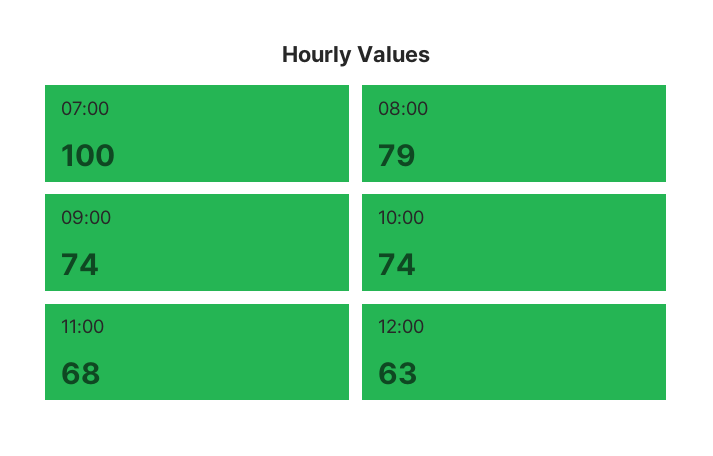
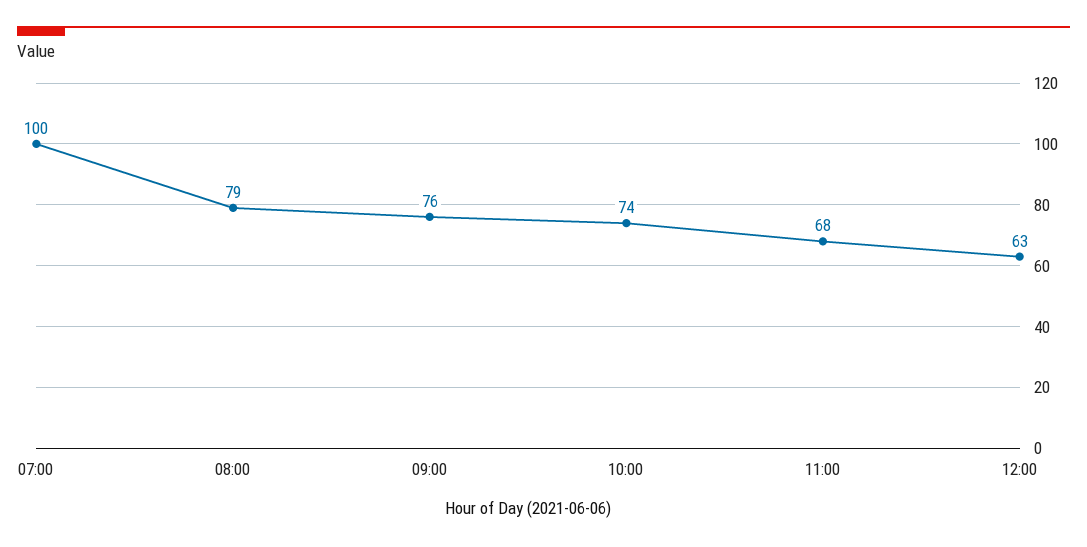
  {
    "07:00": 100,
    "08:00": 79,
-   "09:00": 74,
+   "09:00": 76,
    "10:00": 74,
    "11:00": 68,
    "12:00": 63
  }

